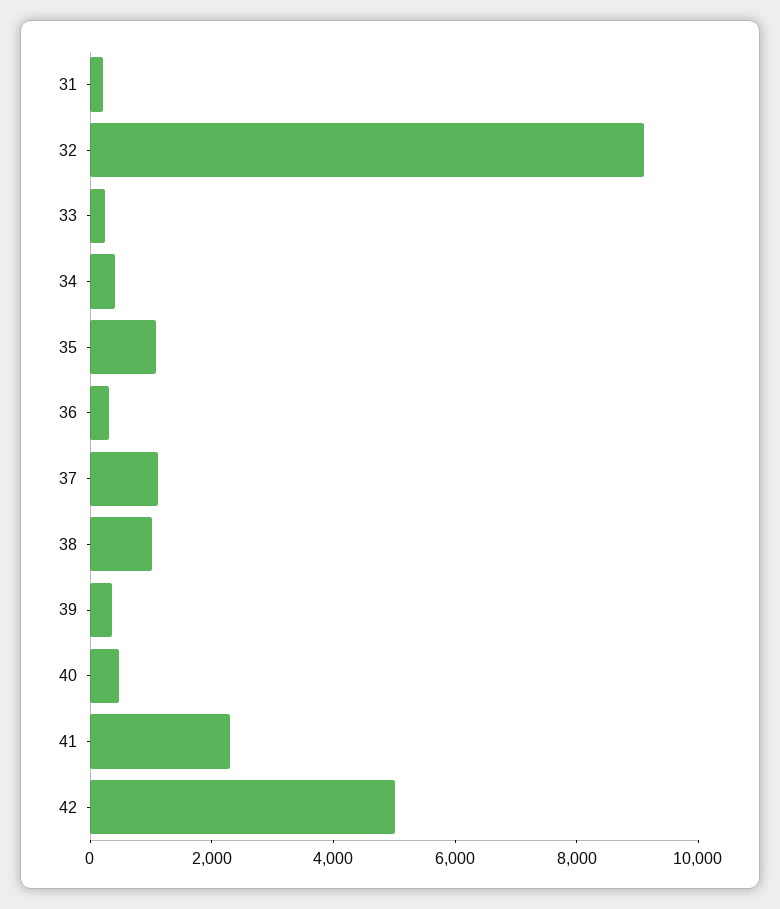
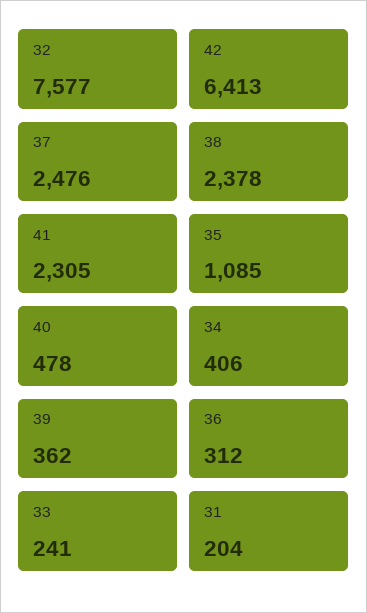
  {
    "31": 204,
-   "32": 9000,
+   "32": 7577,
    "33": 241,
    "34": 406,
    "35": 1085,
    "36": 312,
-   "37": 1000,
+   "37": 2476,
-   "38": 1000,
+   "38": 2378,
    "39": 362,
    "40": 478,
    "41": 2305,
-   "42": 5000
+   "42": 6413
  }

